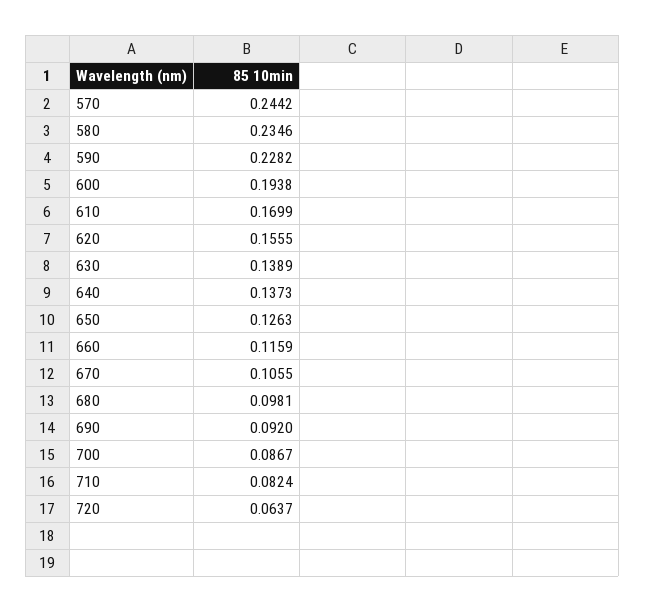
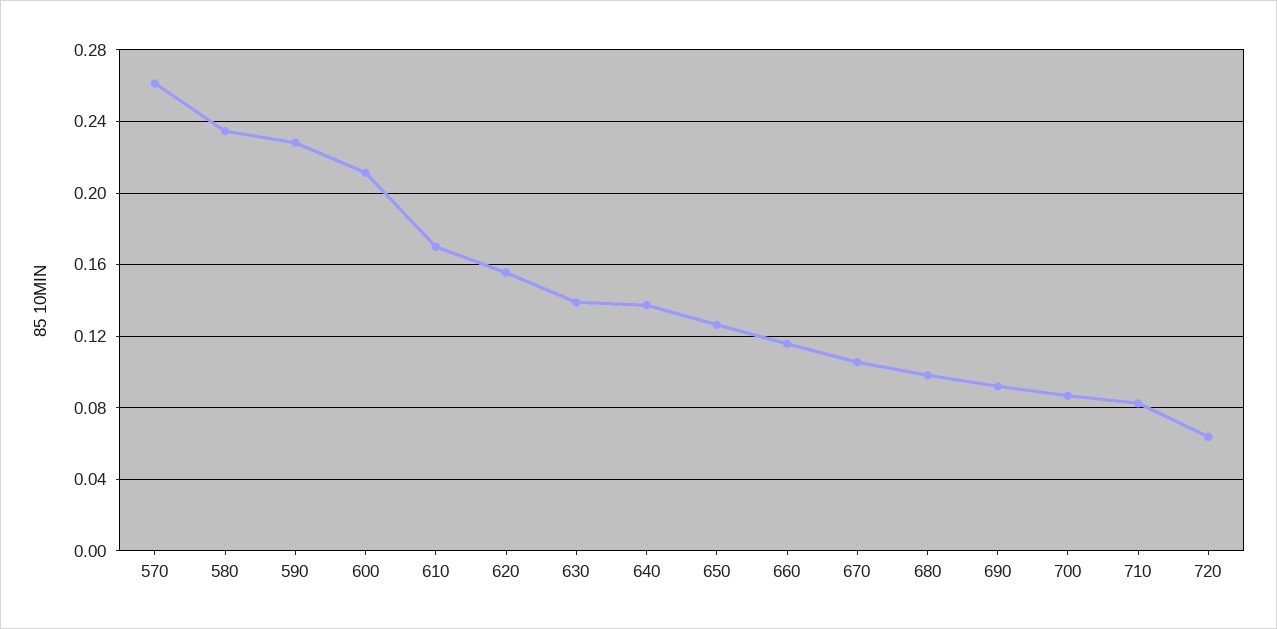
  {
-   "570": 0.2442,
+   "570": 0.26,
    "580": 0.2346,
    "590": 0.2282,
-   "600": 0.1938,
+   "600": 0.21,
    "610": 0.1699,
    "620": 0.1555,
    "630": 0.1389,
    "640": 0.1373,
    "650": 0.1263,
    "660": 0.1159,
    "670": 0.1055,
    "680": 0.0981,
    "690": 0.092,
    "700": 0.0867,
    "710": 0.0824,
    "720": 0.0637
  }

